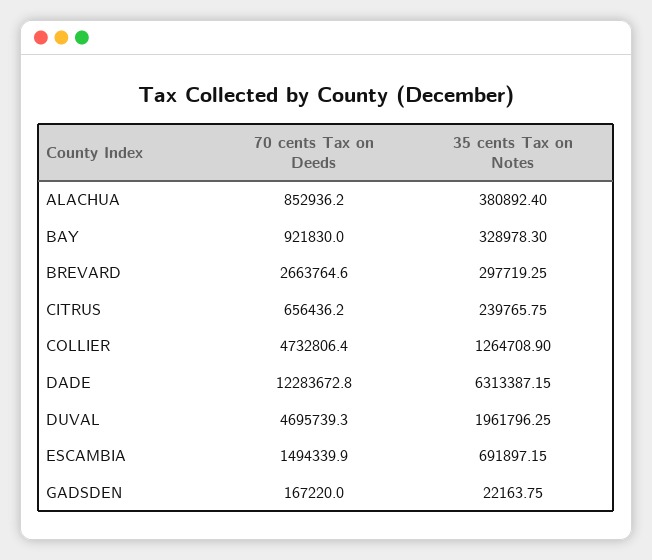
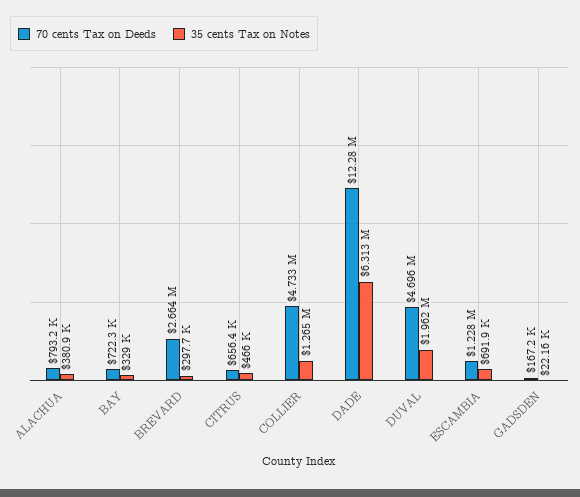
  {
    "70 cents Tax on Deeds": {
-     "ALACHUA": 852936.2,
+     "ALACHUA": 793200,
-     "BAY": 921830,
+     "BAY": 722300,
      "BREVARD": 2663764.6,
      "CITRUS": 656436.2,
      "COLLIER": 4732806.4,
      "DADE": 12283672.8,
      "DUVAL": 4695739.3,
-     "ESCAMBIA": 1494339.9,
+     "ESCAMBIA": 1228000,
      "GADSDEN": 167220
    },
    "35 cents Tax on Notes": {
      "ALACHUA": 380892.4,
      "BAY": 328978.3,
      "BREVARD": 297719.25,
-     "CITRUS": 239765.75,
+     "CITRUS": 466000,
      "COLLIER": 1264708.9,
      "DADE": 6313387.15,
      "DUVAL": 1961796.25,
      "ESCAMBIA": 691897.15,
      "GADSDEN": 22163.75
    }
  }

